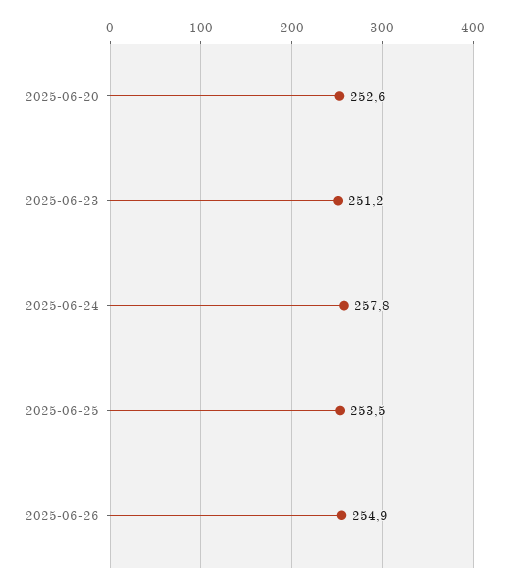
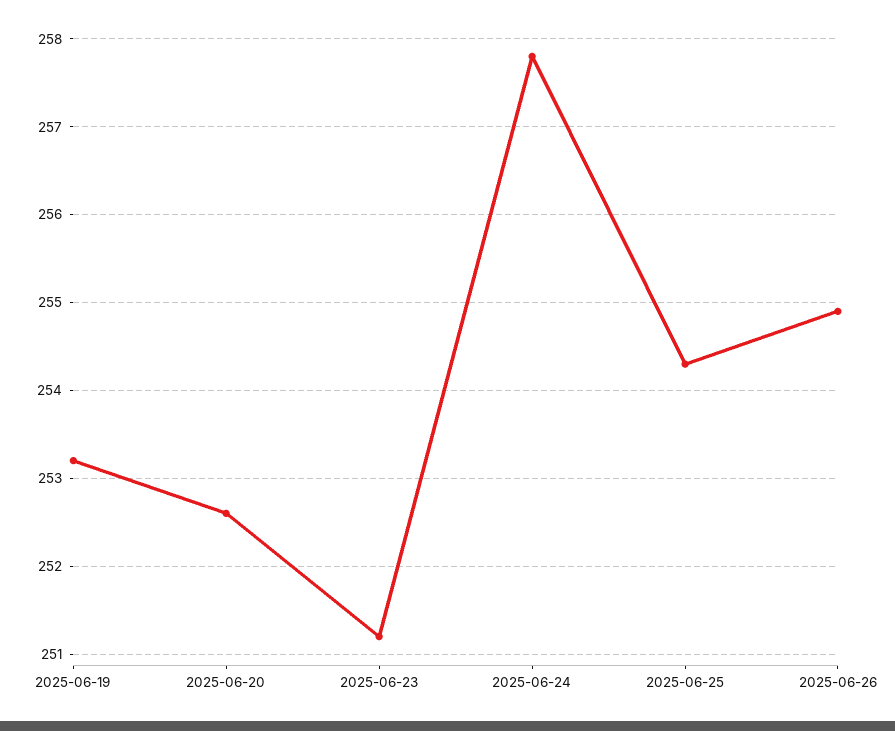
  {
    "2025-06-20": 252.6,
    "2025-06-23": 251.2,
    "2025-06-24": 257.8,
-   "2025-06-25": 253.5,
+   "2025-06-25": 254.3,
-   "2025-06-26": 254.9
+   "2025-06-26": 254.9,
+   "2025-06-19": 253.2
  }

